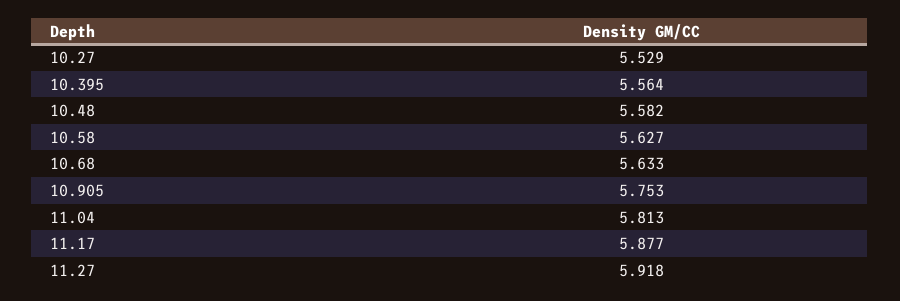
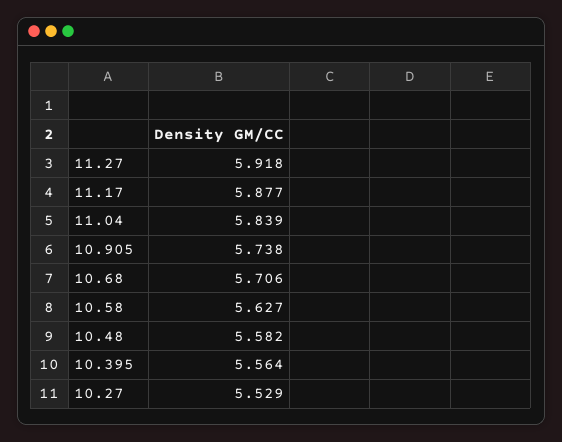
  {
    "10.27": 5.529,
    "10.395": 5.564,
    "10.48": 5.582,
    "10.58": 5.627,
-   "10.68": 5.633,
+   "10.68": 5.706,
-   "10.905": 5.753,
+   "10.905": 5.738,
-   "11.04": 5.813,
+   "11.04": 5.839,
    "11.17": 5.877,
    "11.27": 5.918
  }

